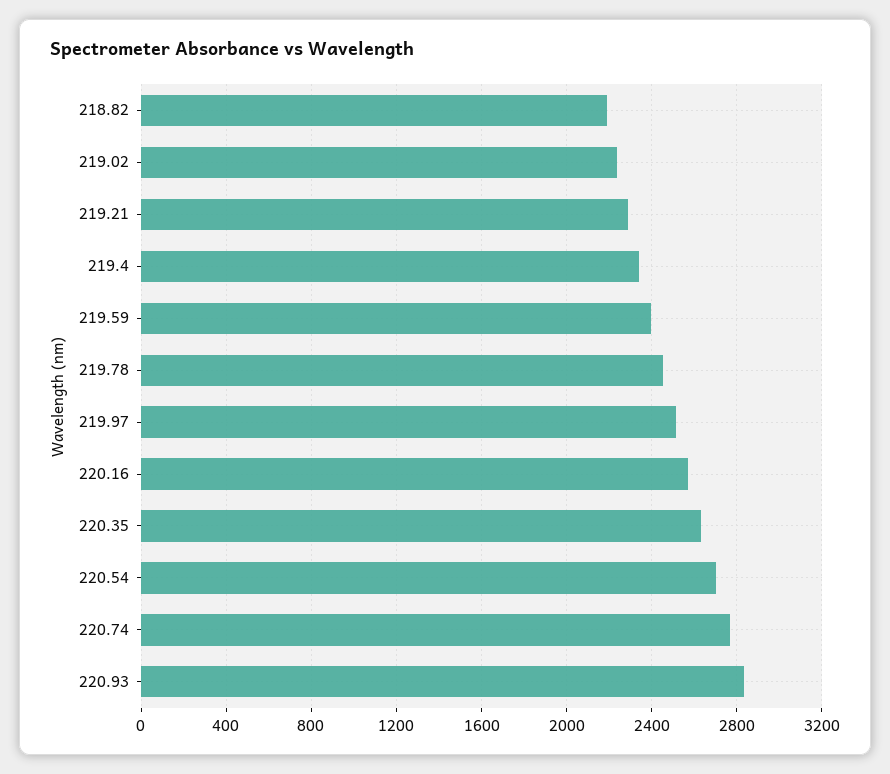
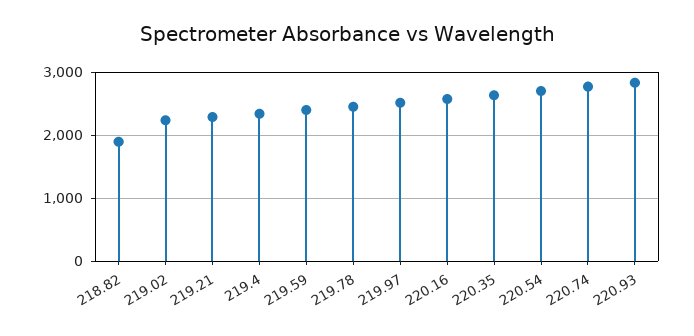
  {
-   "218.82": 2200,
+   "218.82": 1900,
    "219.02": 2250,
    "219.21": 2300,
    "219.4": 2350,
    "219.59": 2400,
    "219.78": 2450,
    "219.97": 2500,
    "220.16": 2550,
    "220.35": 2650,
    "220.54": 2700,
    "220.74": 2750,
    "220.93": 2850
  }

